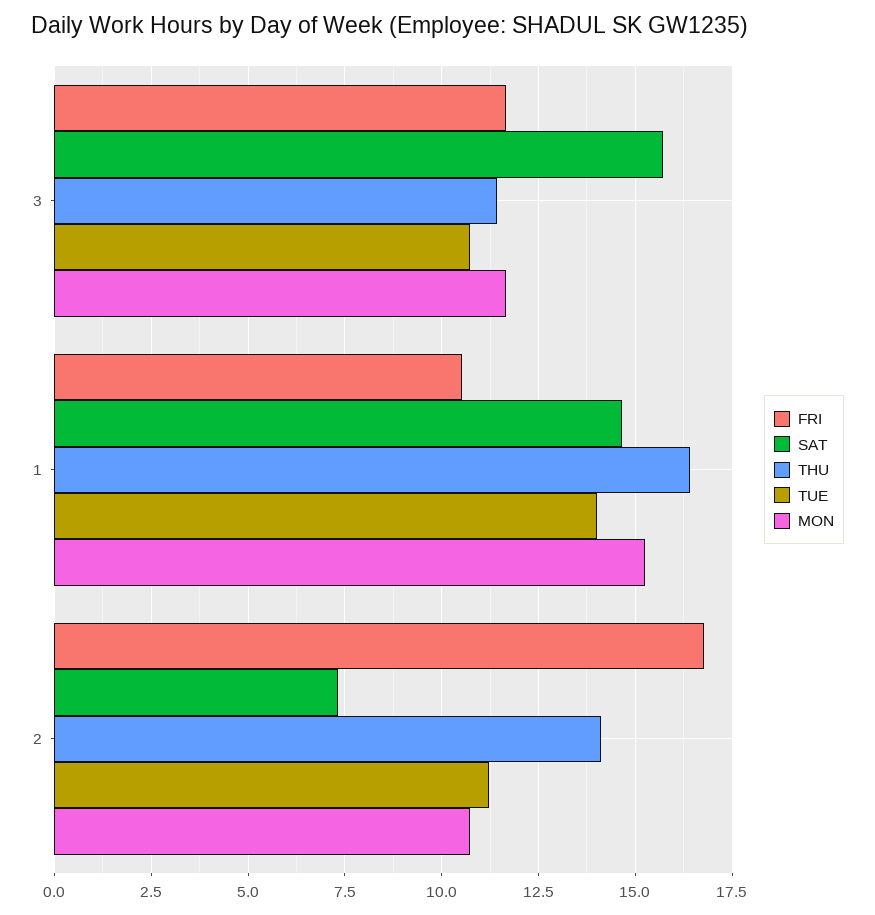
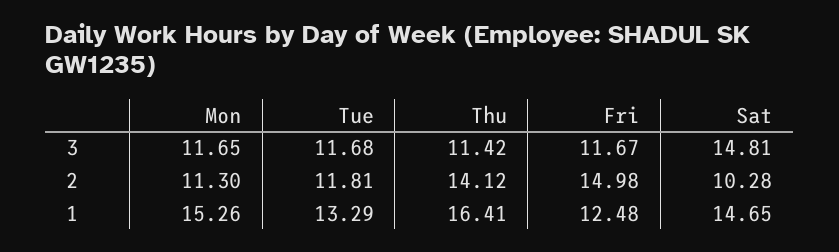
  {
    "FRI": {
      "3": 11.67,
-     "1": 10.5,
+     "1": 12.48,
-     "2": 16.75
+     "2": 14.98
    },
    "SAT": {
-     "3": 15.75,
+     "3": 14.81,
      "1": 14.65,
-     "2": 7.25
+     "2": 10.28
    },
    "THU": {
      "3": 11.42,
      "1": 16.41,
      "2": 14.12
    },
    "TUE": {
-     "3": 10.75,
+     "3": 11.68,
-     "1": 14,
+     "1": 13.29,
-     "2": 11.25
+     "2": 11.81
    },
    "MON": {
      "3": 11.65,
      "1": 15.26,
-     "2": 10.75
+     "2": 11.3
    }
  }

